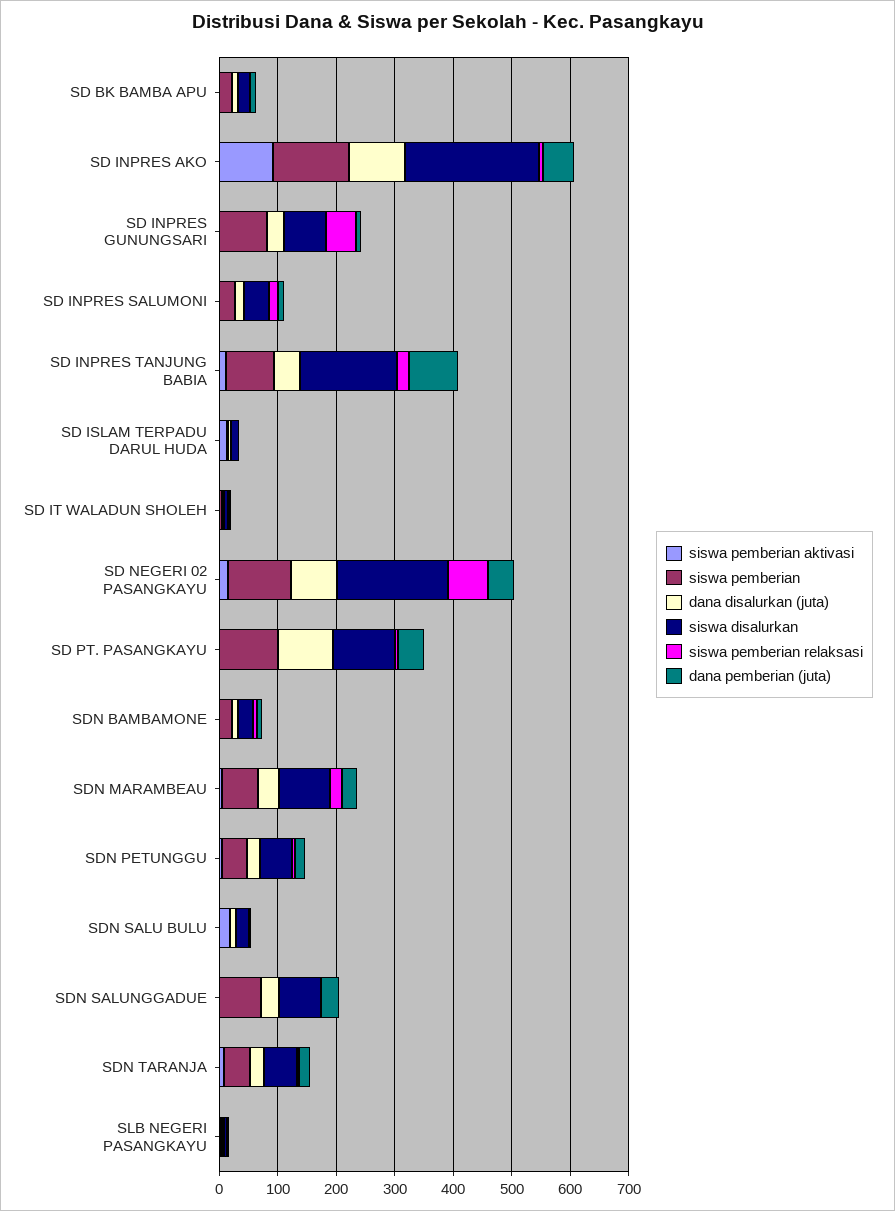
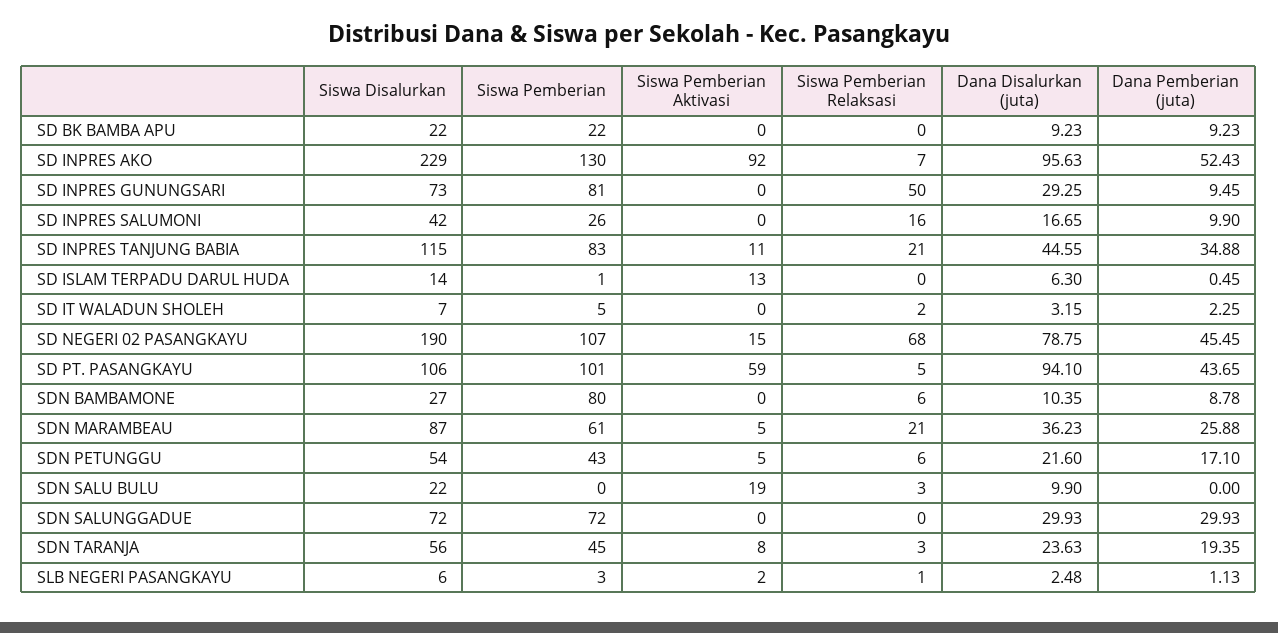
  {
    "siswa pemberian aktivasi": {
      "SD BK BAMBA APU": 0,
      "SD INPRES AKO": 92,
      "SD INPRES GUNUNGSARI": 0,
      "SD INPRES SALUMONI": 0,
      "SD INPRES TANJUNG BABIA": 11,
      "SD ISLAM TERPADU DARUL HUDA": 13,
      "SD IT WALADUN SHOLEH": 0,
      "SD NEGERI 02 PASANGKAYU": 15,
-     "SD PT. PASANGKAYU": 0,
+     "SD PT. PASANGKAYU": 59,
      "SDN BAMBAMONE": 0,
      "SDN MARAMBEAU": 5,
      "SDN PETUNGGU": 5,
      "SDN SALU BULU": 19,
      "SDN SALUNGGADUE": 0,
      "SDN TARANJA": 8,
      "SLB NEGERI PASANGKAYU": 2
    },
    "siswa pemberian": {
      "SD BK BAMBA APU": 22,
      "SD INPRES AKO": 130,
      "SD INPRES GUNUNGSARI": 81,
      "SD INPRES SALUMONI": 26,
      "SD INPRES TANJUNG BABIA": 83,
      "SD ISLAM TERPADU DARUL HUDA": 1,
      "SD IT WALADUN SHOLEH": 5,
      "SD NEGERI 02 PASANGKAYU": 107,
      "SD PT. PASANGKAYU": 101,
-     "SDN BAMBAMONE": 20,
+     "SDN BAMBAMONE": 80,
      "SDN MARAMBEAU": 61,
      "SDN PETUNGGU": 43,
      "SDN SALU BULU": 0,
      "SDN SALUNGGADUE": 72,
      "SDN TARANJA": 45,
      "SLB NEGERI PASANGKAYU": 3
    },
    "dana disalurkan (juta)": {
      "SD BK BAMBA APU": 9.23,
      "SD INPRES AKO": 95.63,
      "SD INPRES GUNUNGSARI": 29.25,
      "SD INPRES SALUMONI": 16.65,
      "SD INPRES TANJUNG BABIA": 44.55,
      "SD ISLAM TERPADU DARUL HUDA": 6.3,
      "SD IT WALADUN SHOLEH": 3.15,
      "SD NEGERI 02 PASANGKAYU": 78.75,
      "SD PT. PASANGKAYU": 94.1,
      "SDN BAMBAMONE": 10.35,
      "SDN MARAMBEAU": 36.23,
      "SDN PETUNGGU": 21.6,
      "SDN SALU BULU": 9.9,
      "SDN SALUNGGADUE": 29.93,
      "SDN TARANJA": 23.63,
      "SLB NEGERI PASANGKAYU": 2.48
    },
    "siswa disalurkan": {
      "SD BK BAMBA APU": 22,
      "SD INPRES AKO": 229,
      "SD INPRES GUNUNGSARI": 73,
      "SD INPRES SALUMONI": 42,
-     "SD INPRES TANJUNG BABIA": 160,
+     "SD INPRES TANJUNG BABIA": 115,
      "SD ISLAM TERPADU DARUL HUDA": 14,
      "SD IT WALADUN SHOLEH": 7,
      "SD NEGERI 02 PASANGKAYU": 190,
      "SD PT. PASANGKAYU": 106,
      "SDN BAMBAMONE": 27,
      "SDN MARAMBEAU": 87,
      "SDN PETUNGGU": 54,
      "SDN SALU BULU": 22,
      "SDN SALUNGGADUE": 72,
      "SDN TARANJA": 56,
      "SLB NEGERI PASANGKAYU": 6
    },
    "siswa pemberian relaksasi": {
      "SD BK BAMBA APU": 0,
      "SD INPRES AKO": 7,
      "SD INPRES GUNUNGSARI": 50,
      "SD INPRES SALUMONI": 16,
      "SD INPRES TANJUNG BABIA": 21,
      "SD ISLAM TERPADU DARUL HUDA": 0,
      "SD IT WALADUN SHOLEH": 2,
      "SD NEGERI 02 PASANGKAYU": 68,
      "SD PT. PASANGKAYU": 5,
      "SDN BAMBAMONE": 6,
      "SDN MARAMBEAU": 21,
      "SDN PETUNGGU": 6,
      "SDN SALU BULU": 3,
      "SDN SALUNGGADUE": 0,
      "SDN TARANJA": 3,
      "SLB NEGERI PASANGKAYU": 1
    },
    "dana pemberian (juta)": {
      "SD BK BAMBA APU": 9.23,
      "SD INPRES AKO": 52.43,
      "SD INPRES GUNUNGSARI": 9.45,
      "SD INPRES SALUMONI": 9.9,
-     "SD INPRES TANJUNG BABIA": 80,
+     "SD INPRES TANJUNG BABIA": 34.88,
      "SD ISLAM TERPADU DARUL HUDA": 0.45,
      "SD IT WALADUN SHOLEH": 2.25,
      "SD NEGERI 02 PASANGKAYU": 45.45,
      "SD PT. PASANGKAYU": 43.65,
      "SDN BAMBAMONE": 8.78,
      "SDN MARAMBEAU": 25.88,
      "SDN PETUNGGU": 17.1,
      "SDN SALU BULU": 0,
      "SDN SALUNGGADUE": 29.93,
      "SDN TARANJA": 19.35,
      "SLB NEGERI PASANGKAYU": 1.13
    }
  }

